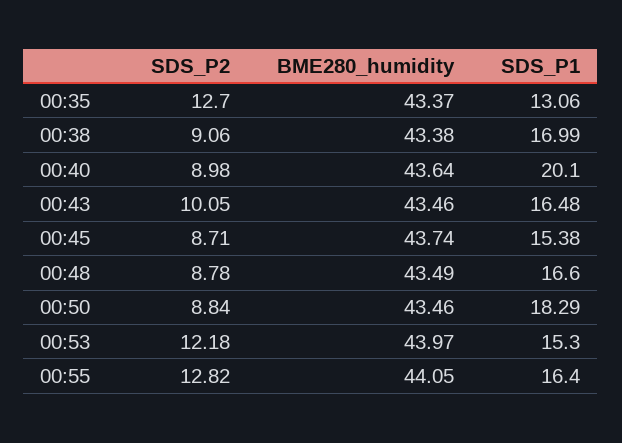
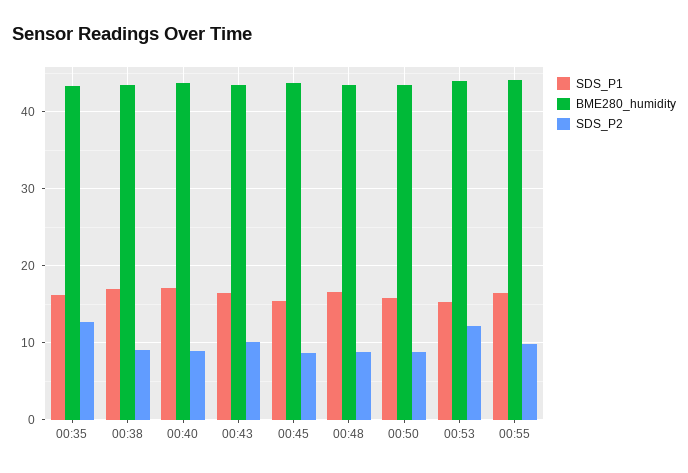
  {
    "SDS_P2": {
      "00:35": 12.7,
      "00:38": 9.06,
      "00:40": 8.98,
      "00:43": 10.05,
      "00:45": 8.71,
      "00:48": 8.78,
      "00:50": 8.84,
      "00:53": 12.18,
-     "00:55": 12.82
+     "00:55": 10
    },
    "BME280_humidity": {
      "00:35": 43.37,
      "00:38": 43.38,
      "00:40": 43.64,
      "00:43": 43.46,
      "00:45": 43.74,
      "00:48": 43.49,
      "00:50": 43.46,
      "00:53": 43.97,
      "00:55": 44.05
    },
    "SDS_P1": {
-     "00:35": 13.06,
+     "00:35": 16,
      "00:38": 16.99,
-     "00:40": 20.1,
+     "00:40": 17,
      "00:43": 16.48,
      "00:45": 15.38,
      "00:48": 16.6,
-     "00:50": 18.29,
+     "00:50": 16,
      "00:53": 15.3,
      "00:55": 16.4
    }
  }

